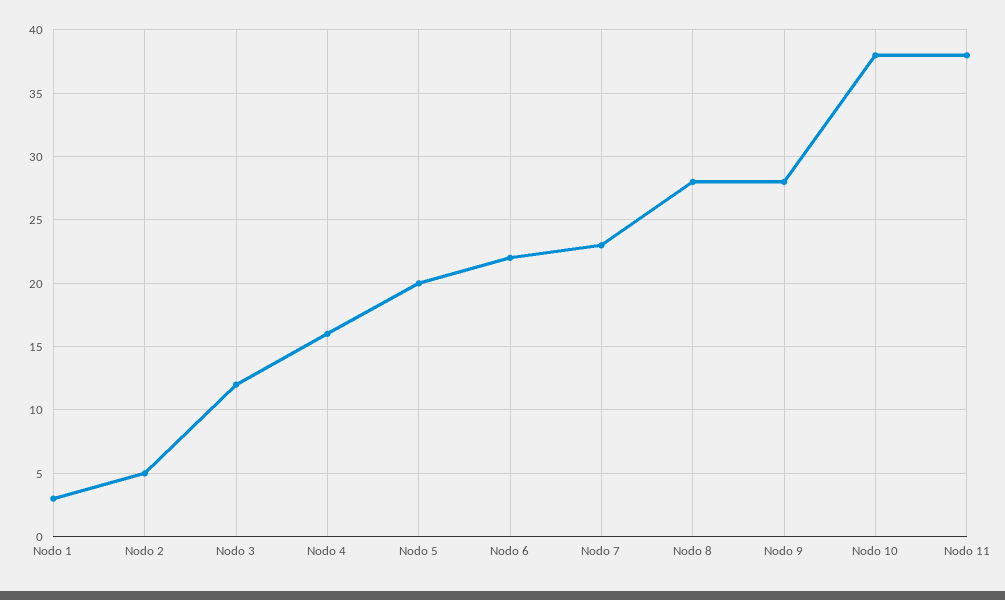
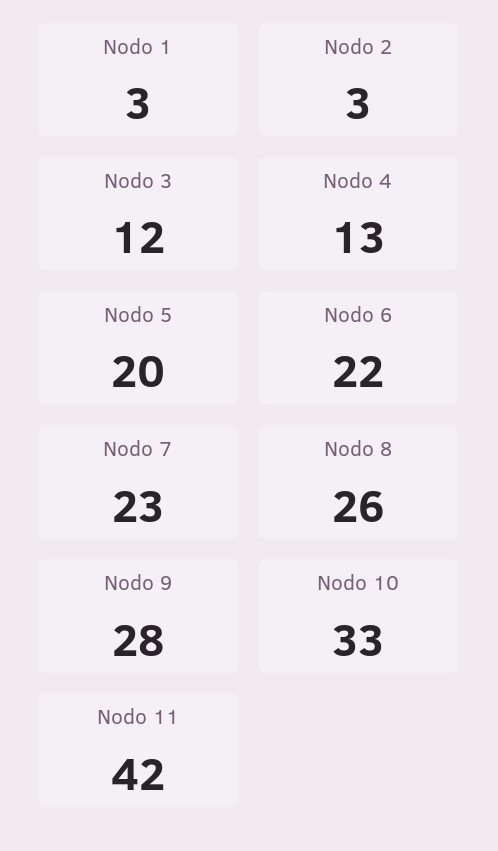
  {
    "Nodo 1": 3,
-   "Nodo 2": 5,
+   "Nodo 2": 3,
    "Nodo 3": 12,
-   "Nodo 4": 16,
+   "Nodo 4": 13,
    "Nodo 5": 20,
    "Nodo 6": 22,
    "Nodo 7": 23,
-   "Nodo 8": 28,
+   "Nodo 8": 26,
    "Nodo 9": 28,
-   "Nodo 10": 38,
+   "Nodo 10": 33,
-   "Nodo 11": 38
+   "Nodo 11": 42
  }

